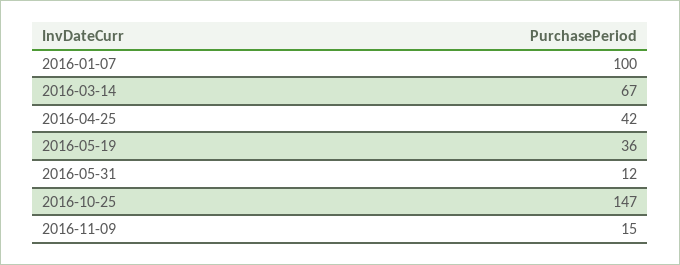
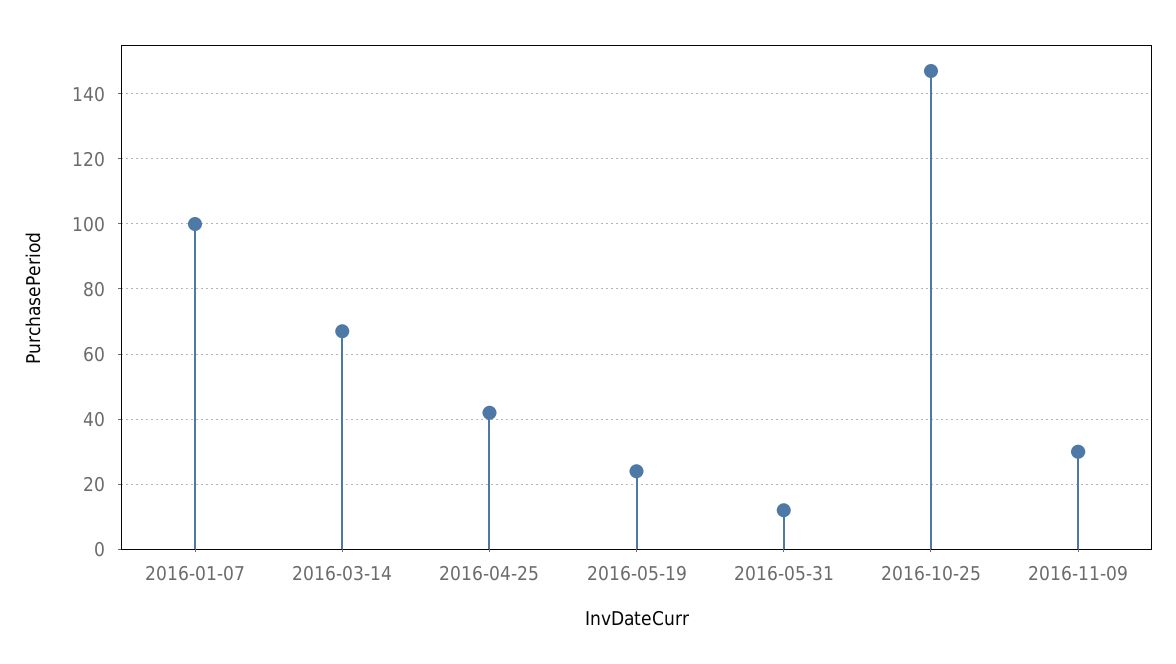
  {
    "2016-01-07": 100,
    "2016-03-14": 67,
    "2016-04-25": 42,
-   "2016-05-19": 36,
+   "2016-05-19": 25,
    "2016-05-31": 12,
    "2016-10-25": 147,
-   "2016-11-09": 15
+   "2016-11-09": 30
  }

